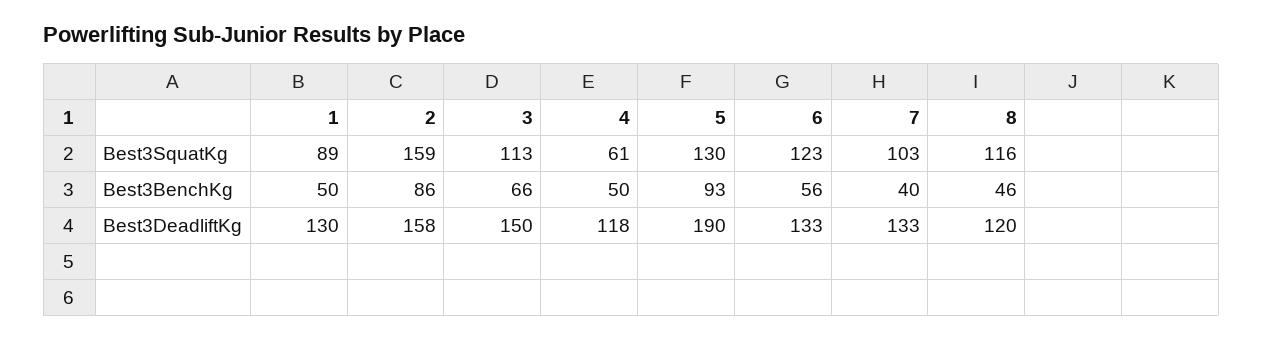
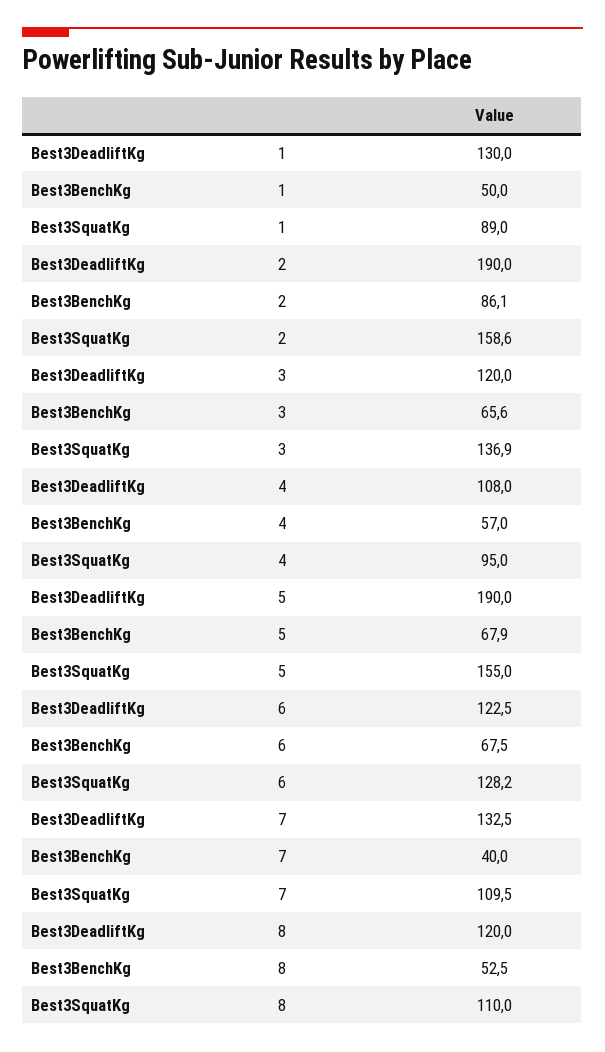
  {
    "1": {
      "Best3SquatKg": 89,
      "Best3BenchKg": 50,
      "Best3DeadliftKg": 130
    },
    "2": {
      "Best3SquatKg": 158.6,
      "Best3BenchKg": 86.1,
-     "Best3DeadliftKg": 158
+     "Best3DeadliftKg": 190
    },
    "3": {
-     "Best3SquatKg": 113,
+     "Best3SquatKg": 136.9,
      "Best3BenchKg": 65.6,
-     "Best3DeadliftKg": 150
+     "Best3DeadliftKg": 120
    },
    "4": {
-     "Best3SquatKg": 61,
+     "Best3SquatKg": 95,
-     "Best3BenchKg": 50,
+     "Best3BenchKg": 57,
-     "Best3DeadliftKg": 118
+     "Best3DeadliftKg": 108
    },
    "5": {
-     "Best3SquatKg": 130,
+     "Best3SquatKg": 155,
-     "Best3BenchKg": 93,
+     "Best3BenchKg": 67.9,
      "Best3DeadliftKg": 190
    },
    "6": {
-     "Best3SquatKg": 123,
+     "Best3SquatKg": 128.2,
-     "Best3BenchKg": 56,
+     "Best3BenchKg": 67.5,
-     "Best3DeadliftKg": 133
+     "Best3DeadliftKg": 122.5
    },
    "7": {
-     "Best3SquatKg": 103,
+     "Best3SquatKg": 109.5,
      "Best3BenchKg": 40,
      "Best3DeadliftKg": 132.5
    },
    "8": {
-     "Best3SquatKg": 116,
+     "Best3SquatKg": 110,
-     "Best3BenchKg": 46,
+     "Best3BenchKg": 52.5,
      "Best3DeadliftKg": 120
    }
  }

